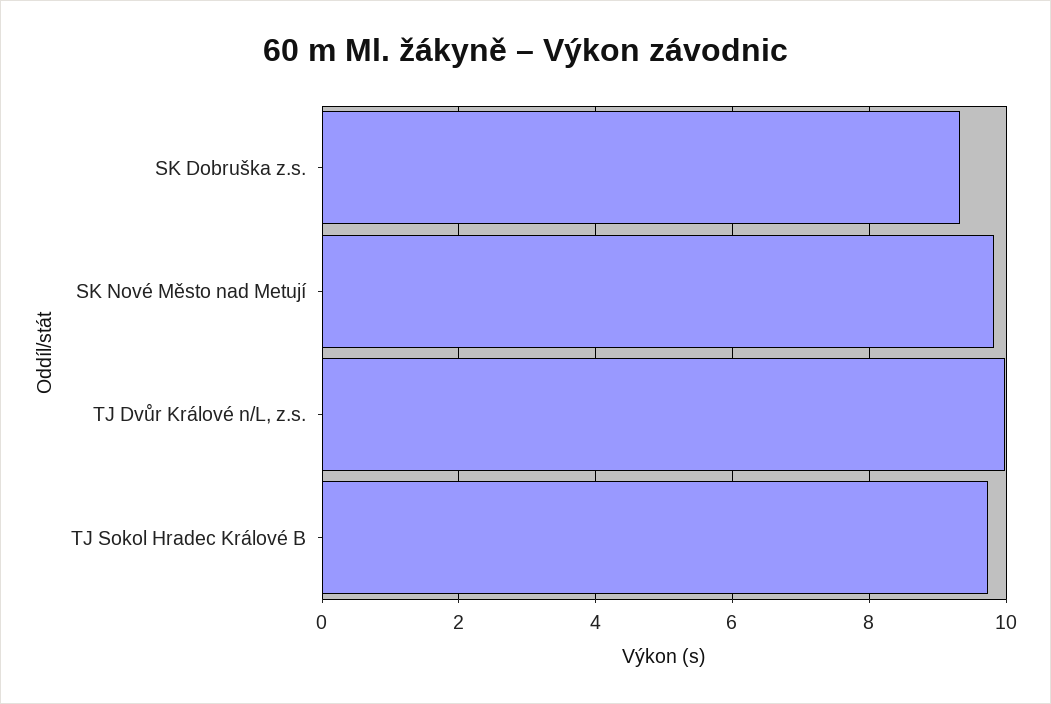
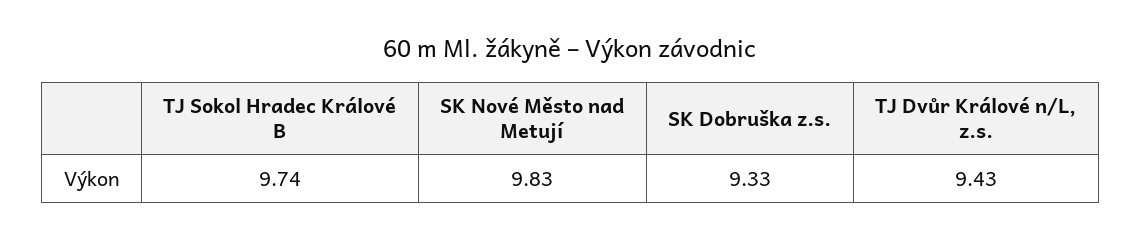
  {
    "SK Dobruška z.s.": 9.33,
    "SK Nové Město nad Metují": 9.83,
-   "TJ Dvůr Králové n/L, z.s.": 10,
+   "TJ Dvůr Králové n/L, z.s.": 9.43,
    "TJ Sokol Hradec Králové B": 9.74
  }

